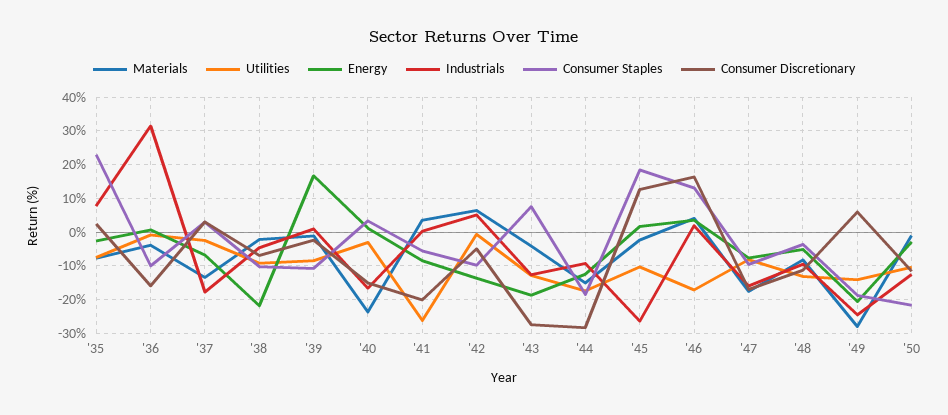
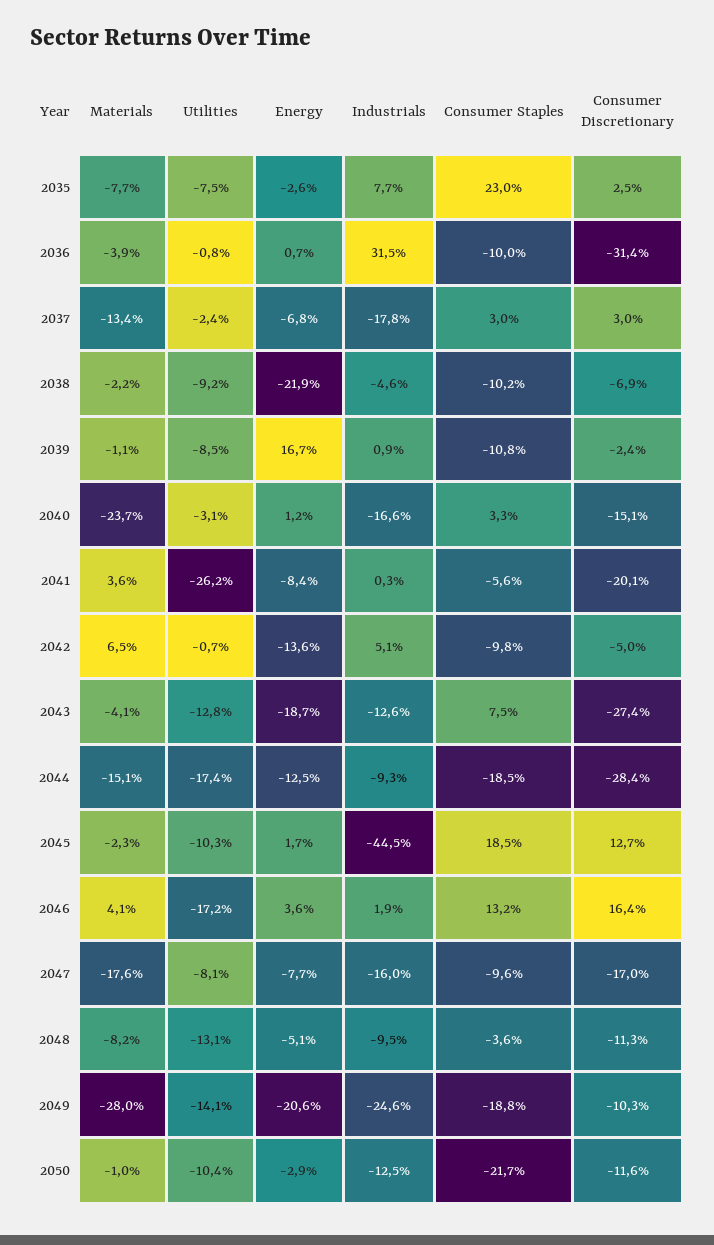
  {
    "Materials": {
      "'35": -7.7,
      "'36": -3.9,
      "'37": -13.4,
      "'38": -2.2,
      "'39": -1.1,
      "'40": -23.7,
      "'41": 3.6,
      "'42": 6.5,
      "'43": -4.1,
      "'44": -15.1,
      "'45": -2.3,
      "'46": 4.1,
      "'47": -17.6,
      "'48": -8.2,
      "'49": -28,
      "'50": -1
    },
    "Utilities": {
      "'35": -7.5,
      "'36": -0.8,
      "'37": -2.4,
      "'38": -9.2,
      "'39": -8.5,
      "'40": -3.1,
      "'41": -26.2,
      "'42": -0.7,
      "'43": -12.8,
      "'44": -17.4,
      "'45": -10.3,
      "'46": -17.2,
      "'47": -8.1,
      "'48": -13.1,
      "'49": -14.1,
      "'50": -10.4
    },
    "Energy": {
      "'35": -2.6,
      "'36": 0.7,
      "'37": -6.8,
      "'38": -21.9,
      "'39": 16.7,
      "'40": 1.2,
      "'41": -8.4,
      "'42": -13.6,
      "'43": -18.7,
      "'44": -12.5,
      "'45": 1.7,
      "'46": 3.6,
      "'47": -7.7,
      "'48": -5.1,
      "'49": -20.6,
      "'50": -2.9
    },
    "Industrials": {
      "'35": 7.7,
      "'36": 31.5,
      "'37": -17.8,
      "'38": -4.6,
      "'39": 0.9,
      "'40": -16.6,
      "'41": 0.3,
      "'42": 5.1,
      "'43": -12.6,
      "'44": -9.3,
-     "'45": -26,
+     "'45": -44.5,
      "'46": 1.9,
      "'47": -16,
      "'48": -9.5,
      "'49": -24.6,
      "'50": -12.5
    },
    "Consumer Staples": {
      "'35": 23,
      "'36": -10,
      "'37": 3,
      "'38": -10.2,
      "'39": -10.8,
      "'40": 3.3,
      "'41": -5.6,
      "'42": -9.8,
      "'43": 7.5,
      "'44": -18.5,
      "'45": 18.5,
      "'46": 13.2,
      "'47": -9.6,
      "'48": -3.6,
      "'49": -18.8,
      "'50": -21.7
    },
    "Consumer Discretionary": {
      "'35": 2.5,
-     "'36": -16,
+     "'36": -31.4,
      "'37": 3,
      "'38": -6.9,
      "'39": -2.4,
      "'40": -15.1,
      "'41": -20.1,
      "'42": -5,
      "'43": -27.4,
      "'44": -28.4,
      "'45": 12.7,
      "'46": 16.4,
      "'47": -17,
      "'48": -11.3,
-     "'49": 6,
+     "'49": -10.3,
      "'50": -11.6
    }
  }

